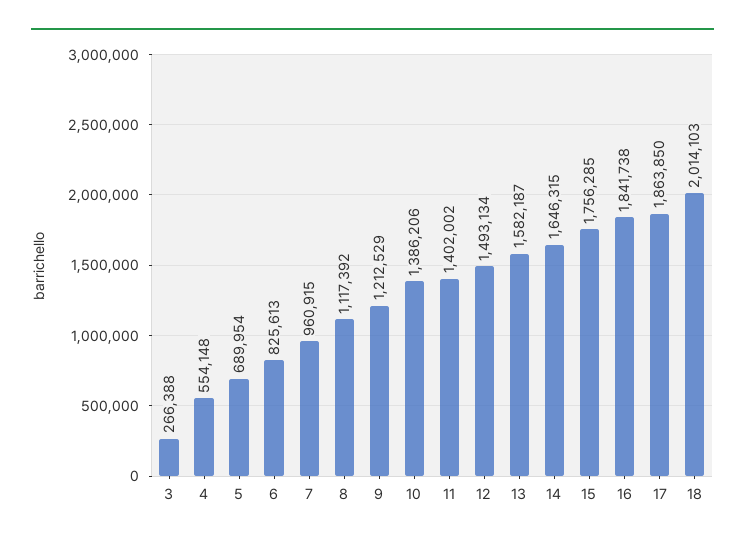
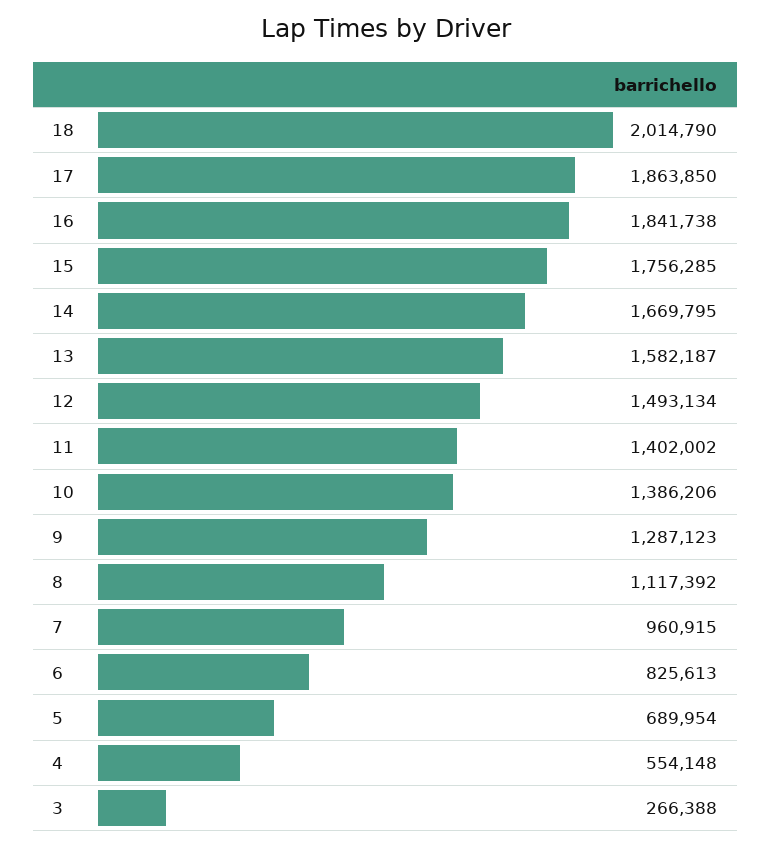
  {
    "3": 266388,
    "4": 554148,
    "5": 689954,
    "6": 825613,
    "7": 960915,
    "8": 1117392,
-   "9": 1212529,
+   "9": 1287123,
    "10": 1386206,
    "11": 1402002,
    "12": 1493134,
    "13": 1582187,
-   "14": 1646315,
+   "14": 1669795,
    "15": 1756285,
    "16": 1841738,
    "17": 1863850,
-   "18": 2014103
+   "18": 2014790
  }

